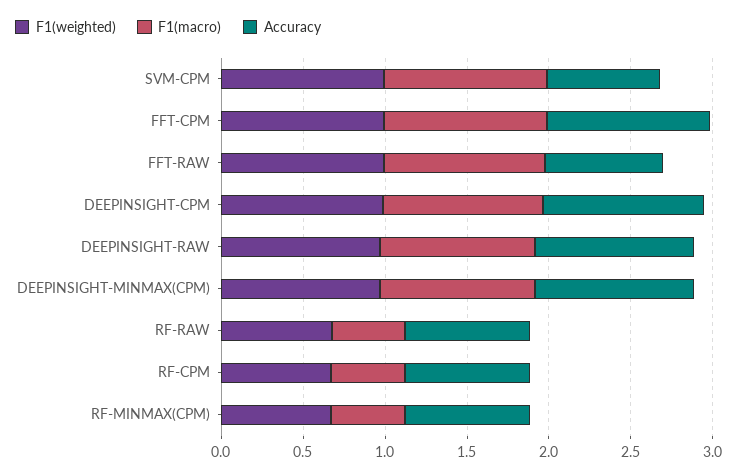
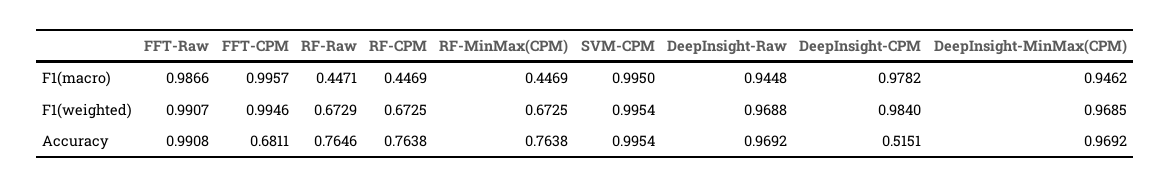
  {
    "F1(weighted)": {
      "SVM-CPM": 0.9954,
      "FFT-CPM": 0.9946,
      "FFT-RAW": 0.9907,
      "DEEPINSIGHT-CPM": 0.984,
      "DEEPINSIGHT-RAW": 0.9688,
      "DEEPINSIGHT-MINMAX(CPM)": 0.9685,
      "RF-RAW": 0.6729,
      "RF-CPM": 0.6725,
      "RF-MINMAX(CPM)": 0.6725
    },
    "F1(macro)": {
      "SVM-CPM": 0.995,
      "FFT-CPM": 0.9957,
      "FFT-RAW": 0.9866,
      "DEEPINSIGHT-CPM": 0.9782,
      "DEEPINSIGHT-RAW": 0.9448,
      "DEEPINSIGHT-MINMAX(CPM)": 0.9462,
      "RF-RAW": 0.4471,
      "RF-CPM": 0.4469,
      "RF-MINMAX(CPM)": 0.4469
    },
    "Accuracy": {
-     "SVM-CPM": 0.7,
+     "SVM-CPM": 0.9954,
-     "FFT-CPM": 1,
+     "FFT-CPM": 0.6811,
-     "FFT-RAW": 0.7,
+     "FFT-RAW": 0.9908,
-     "DEEPINSIGHT-CPM": 1,
+     "DEEPINSIGHT-CPM": 0.5151,
      "DEEPINSIGHT-RAW": 0.9692,
      "DEEPINSIGHT-MINMAX(CPM)": 0.9692,
      "RF-RAW": 0.7646,
      "RF-CPM": 0.7638,
      "RF-MINMAX(CPM)": 0.7638
    }
  }

